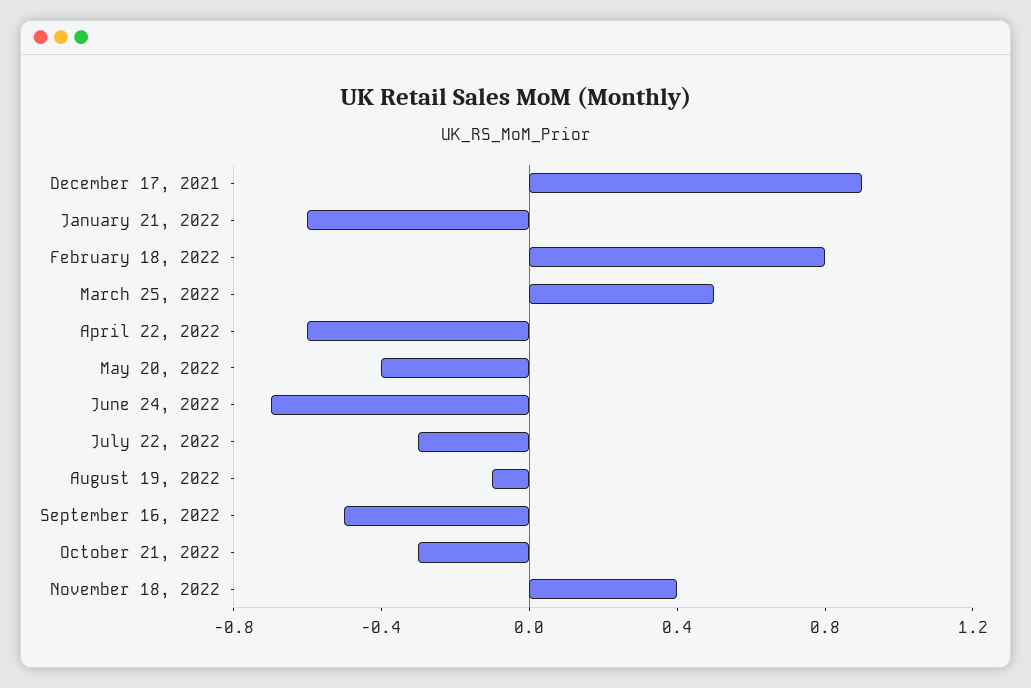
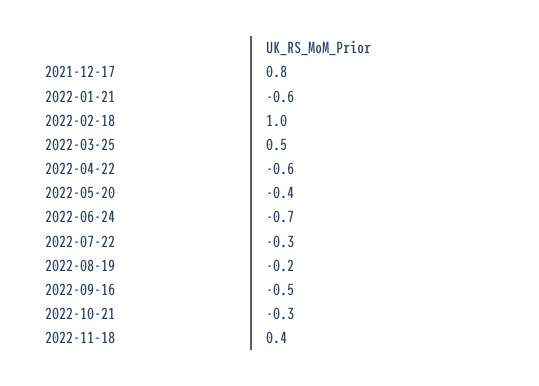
  {
-   "December 17, 2021": 0.9,
+   "December 17, 2021": 0.8,
    "January 21, 2022": -0.6,
-   "February 18, 2022": 0.8,
+   "February 18, 2022": 1,
    "March 25, 2022": 0.5,
    "April 22, 2022": -0.6,
    "May 20, 2022": -0.4,
    "June 24, 2022": -0.7,
    "July 22, 2022": -0.3,
-   "August 19, 2022": -0.1,
+   "August 19, 2022": -0.2,
    "September 16, 2022": -0.5,
    "October 21, 2022": -0.3,
    "November 18, 2022": 0.4
  }

